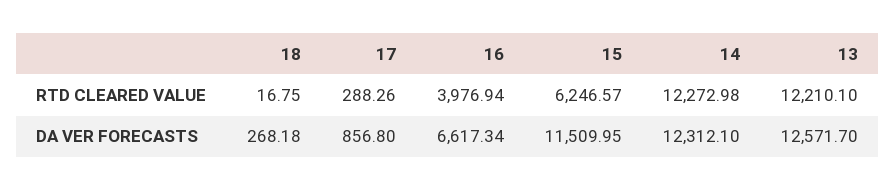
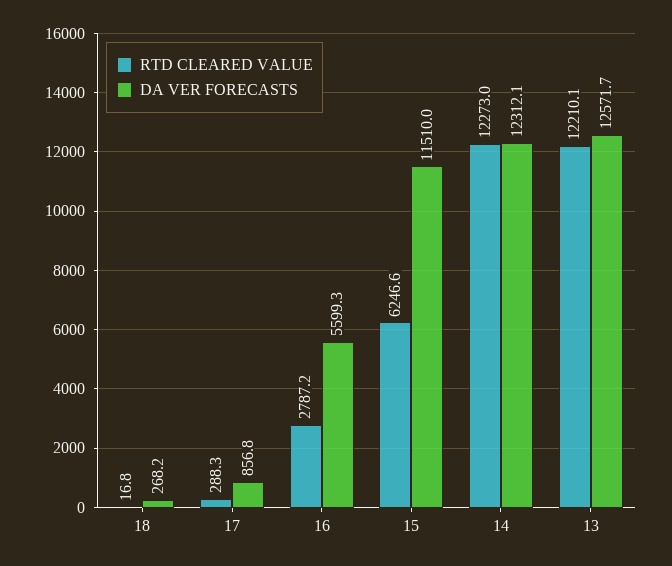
  {
    "RTD CLEARED VALUE": {
      "18": 16.75,
      "17": 288.26,
-     "16": 3976.94,
+     "16": 2787.2,
      "15": 6246.57,
      "14": 12272.98,
      "13": 12210.1
    },
    "DA VER FORECASTS": {
      "18": 268.18,
      "17": 856.8,
-     "16": 6617.34,
+     "16": 5599.3,
      "15": 11509.95,
      "14": 12312.1,
      "13": 12571.7
    }
  }

